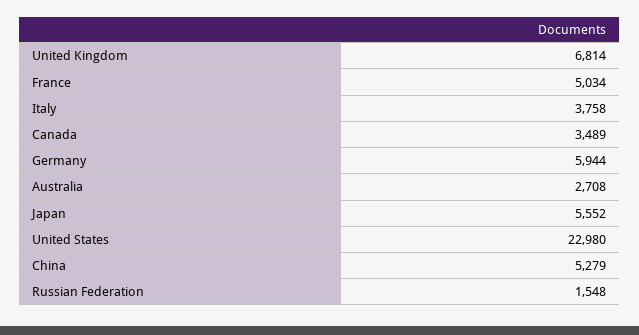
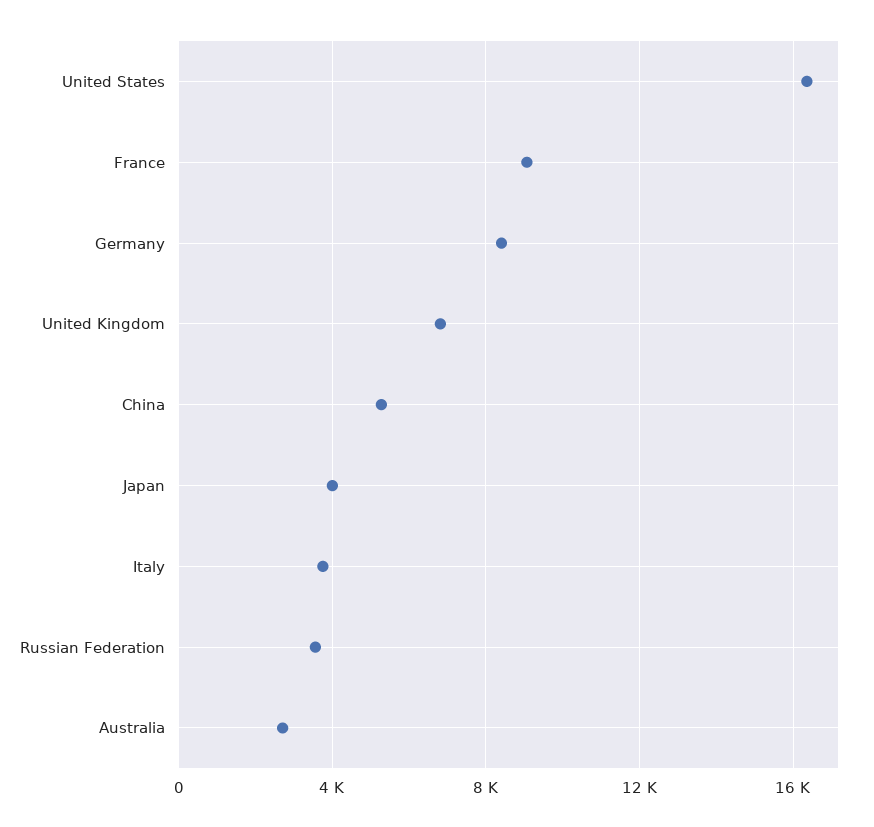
  {
    "United Kingdom": 6814,
-   "France": 5034,
+   "France": 9000,
    "Italy": 3758,
-   "Canada": 3489,
-   "Germany": 5944,
+   "Germany": 8500,
    "Australia": 2708,
-   "Japan": 5552,
+   "Japan": 4000,
-   "United States": 22980,
+   "United States": 16500,
    "China": 5279,
-   "Russian Federation": 1548
+   "Russian Federation": 3500
  }

